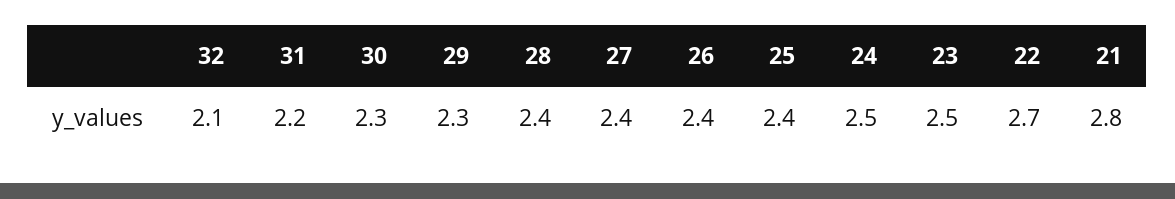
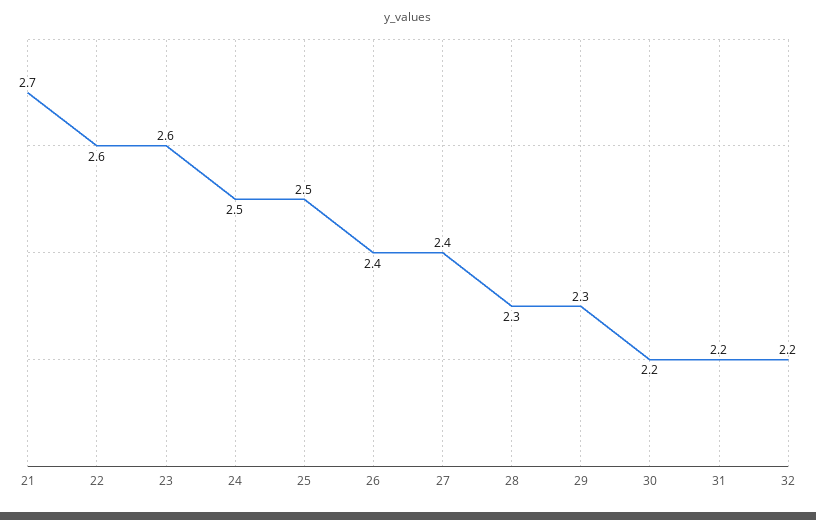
  {
-   "32": 2.1,
+   "32": 2.2,
    "31": 2.2,
-   "30": 2.3,
+   "30": 2.2,
    "29": 2.3,
-   "28": 2.4,
+   "28": 2.3,
    "27": 2.4,
    "26": 2.4,
-   "25": 2.4,
+   "25": 2.5,
    "24": 2.5,
-   "23": 2.5,
+   "23": 2.6,
-   "22": 2.7,
+   "22": 2.6,
-   "21": 2.8
+   "21": 2.7
  }

